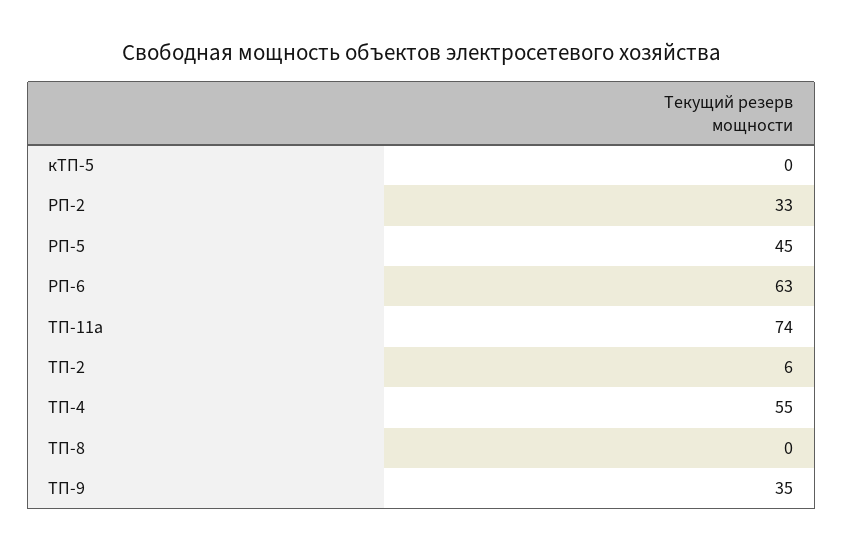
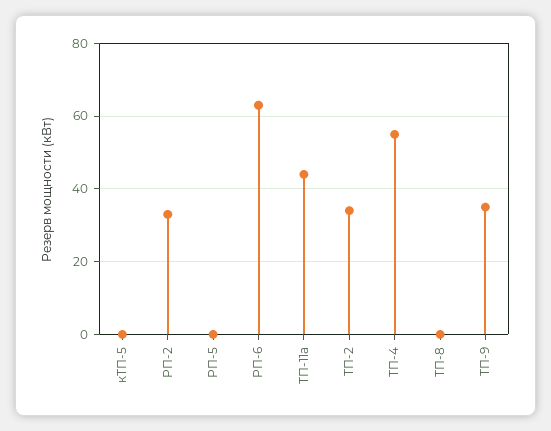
  {
    "кТП-5": 0,
    "РП-2": 33,
-   "РП-5": 45,
+   "РП-5": 0,
    "РП-6": 63,
-   "ТП-11а": 74,
+   "ТП-11а": 45,
-   "ТП-2": 6,
+   "ТП-2": 35,
    "ТП-4": 55,
    "ТП-8": 0,
    "ТП-9": 35
  }

